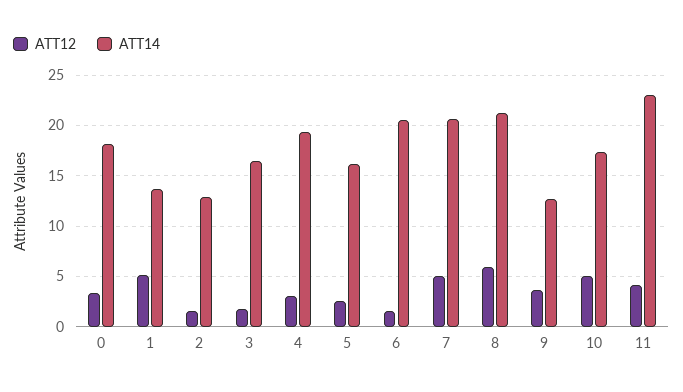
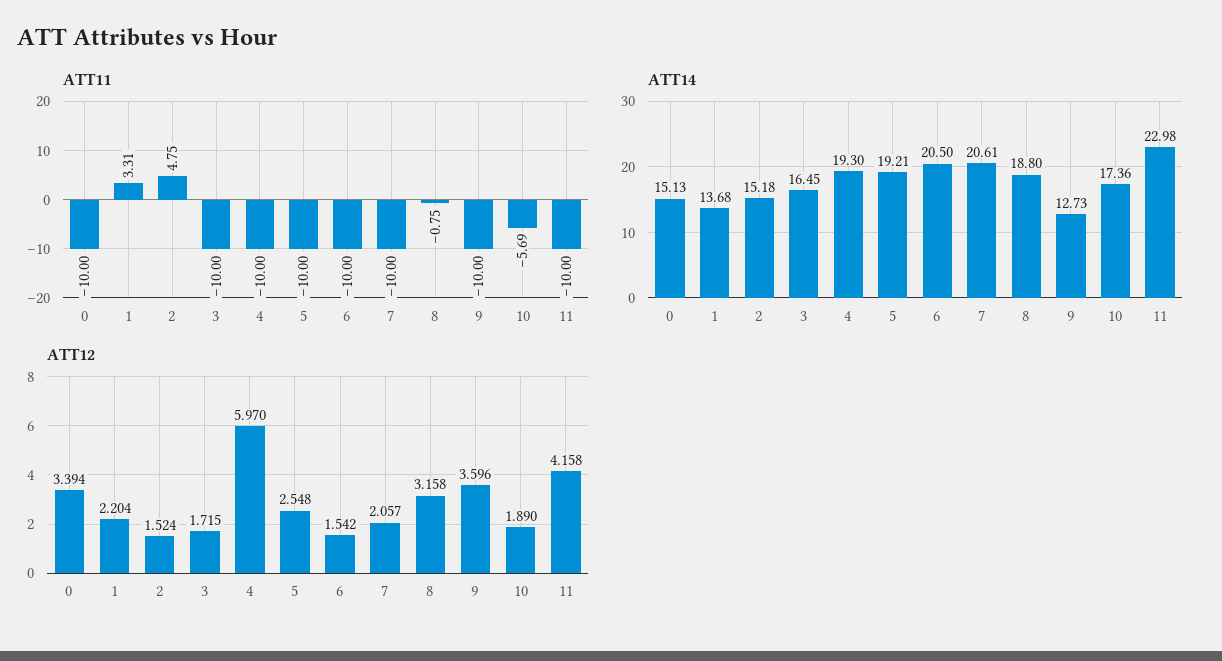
  {
    "ATT12": {
      "0": 3.394,
-     "1": 5,
+     "1": 2.204,
      "2": 1.524,
      "3": 1.715,
-     "4": 3,
+     "4": 5.97,
      "5": 2.548,
      "6": 1.542,
-     "7": 5,
+     "7": 2.057,
-     "8": 6,
+     "8": 3.158,
      "9": 3.596,
-     "10": 5,
+     "10": 1.89,
      "11": 4.158
    },
    "ATT14": {
-     "0": 18,
+     "0": 15.13,
      "1": 13.68,
-     "2": 13,
+     "2": 15.18,
      "3": 16.45,
      "4": 19.3,
-     "5": 16,
+     "5": 19.21,
      "6": 20.5,
      "7": 20.61,
-     "8": 21,
+     "8": 18.8,
      "9": 12.73,
      "10": 17.36,
      "11": 22.98
-   }
+   },
+   "ATT11": {
+     "0": -10,
+     "1": 3.31,
+     "2": 4.75,
+     "3": -10,
+     "4": -10,
+     "5": -10,
+     "6": -10,
+     "7": -10,
+     "8": -0.75,
+     "9": -10,
+     "10": -5.69,
+     "11": -10
+   }
  }

